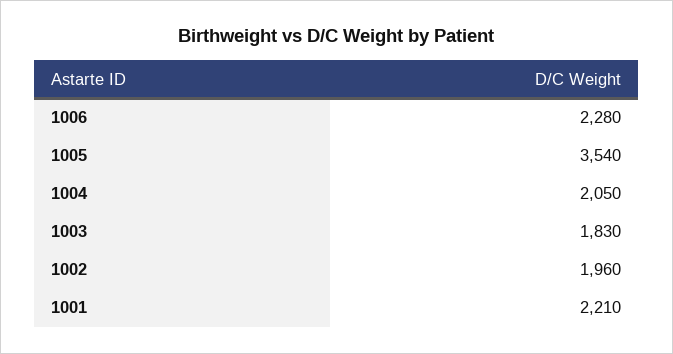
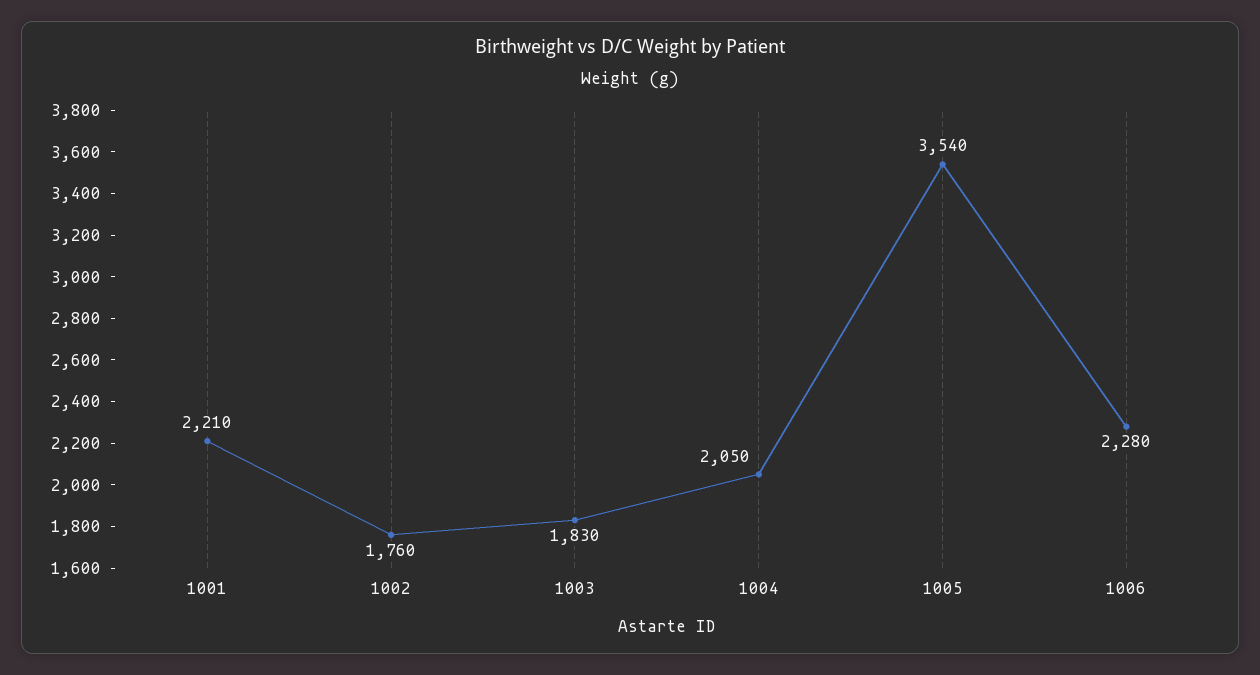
  {
    "1006": 2280,
    "1005": 3540,
    "1004": 2050,
    "1003": 1830,
-   "1002": 1960,
+   "1002": 1760,
    "1001": 2210
  }

